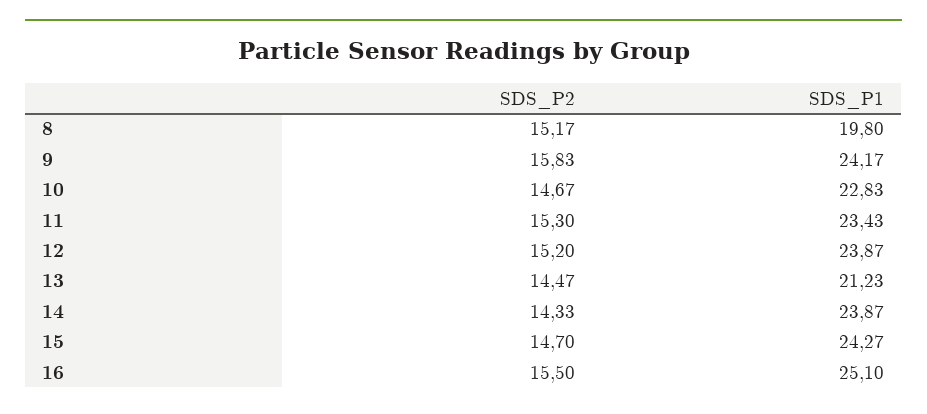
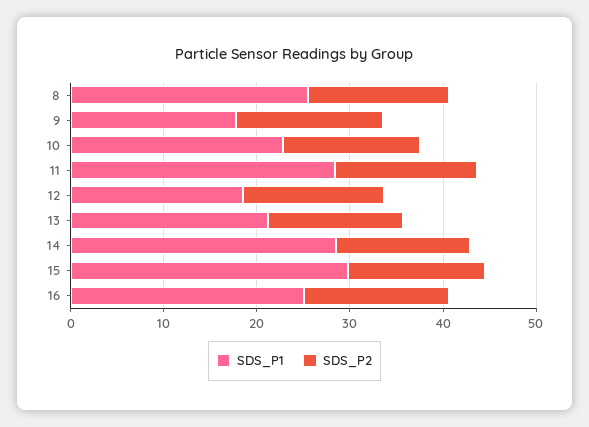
  {
    "SDS_P2": {
      "8": 15.17,
      "9": 15.83,
      "10": 14.67,
      "11": 15.3,
      "12": 15.2,
      "13": 14.47,
      "14": 14.33,
      "15": 14.7,
      "16": 15.5
    },
    "SDS_P1": {
-     "8": 19.8,
+     "8": 26,
-     "9": 24.17,
+     "9": 18,
      "10": 22.83,
-     "11": 23.43,
+     "11": 28,
-     "12": 23.87,
+     "12": 18,
      "13": 21.23,
-     "14": 23.87,
+     "14": 28,
-     "15": 24.27,
+     "15": 30,
      "16": 25.1
    }
  }

